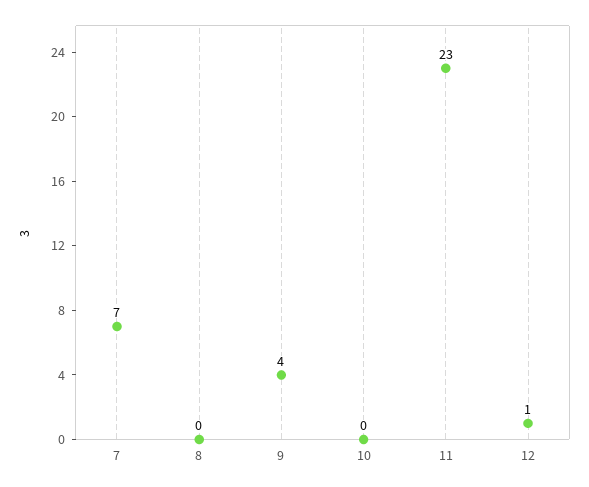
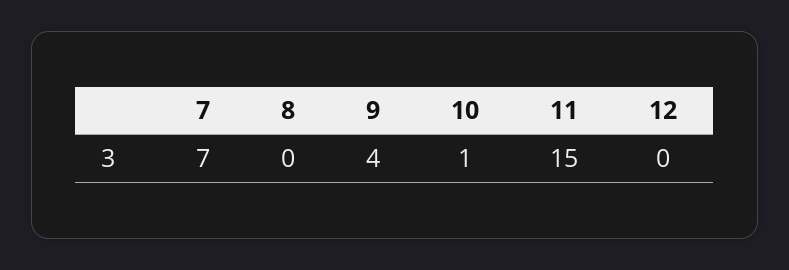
  {
    "7": 7,
    "8": 0,
    "9": 4,
-   "10": 0,
+   "10": 1,
-   "11": 23,
+   "11": 15,
-   "12": 1
+   "12": 0
  }

